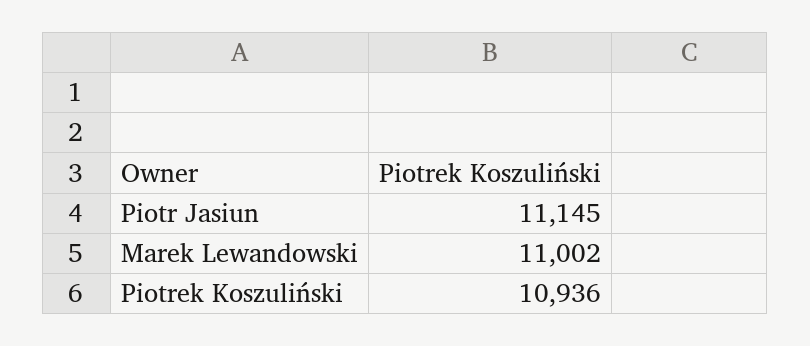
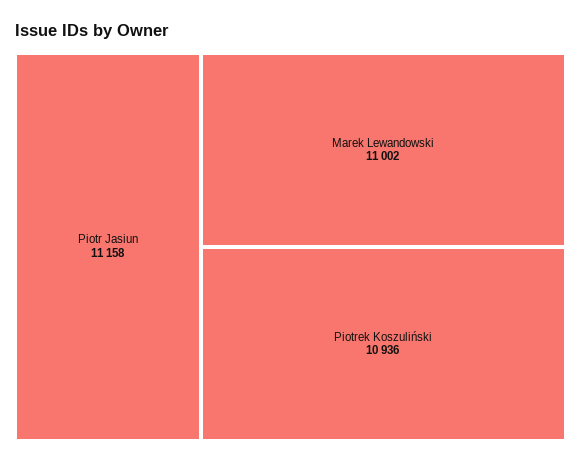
  {
-   "Piotr Jasiun": 11145,
+   "Piotr Jasiun": 11158,
    "Marek Lewandowski": 11002,
    "Piotrek Koszuliński": 10936
  }

